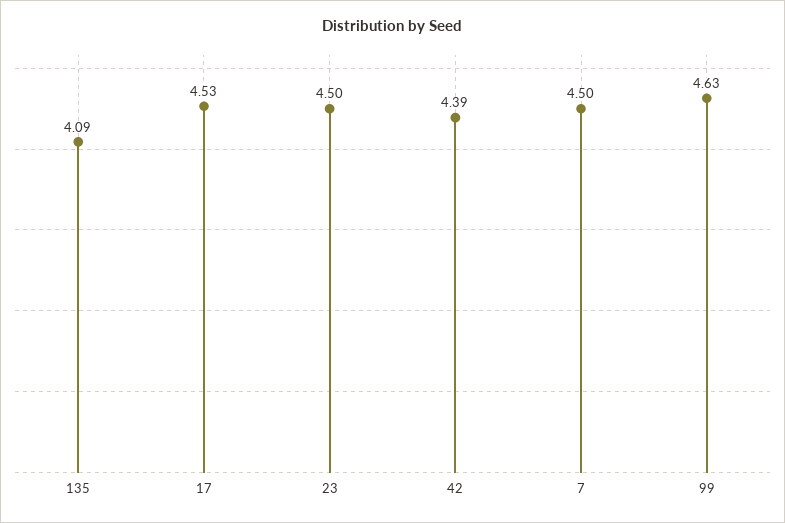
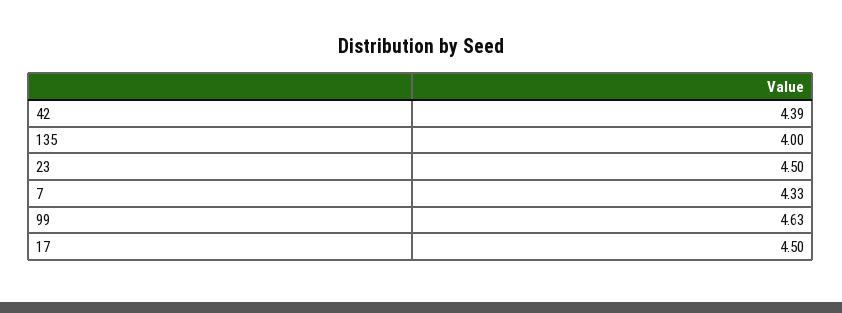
  {
-   "135": 4.09,
+   "135": 4,
-   "17": 4.53,
+   "17": 4.5,
    "23": 4.5,
    "42": 4.39,
-   "7": 4.5,
+   "7": 4.33,
    "99": 4.63
  }

